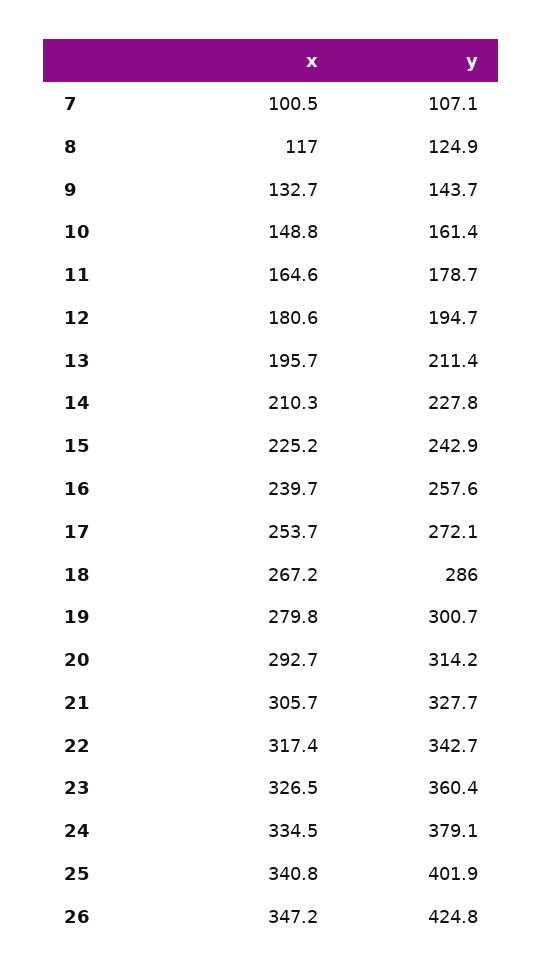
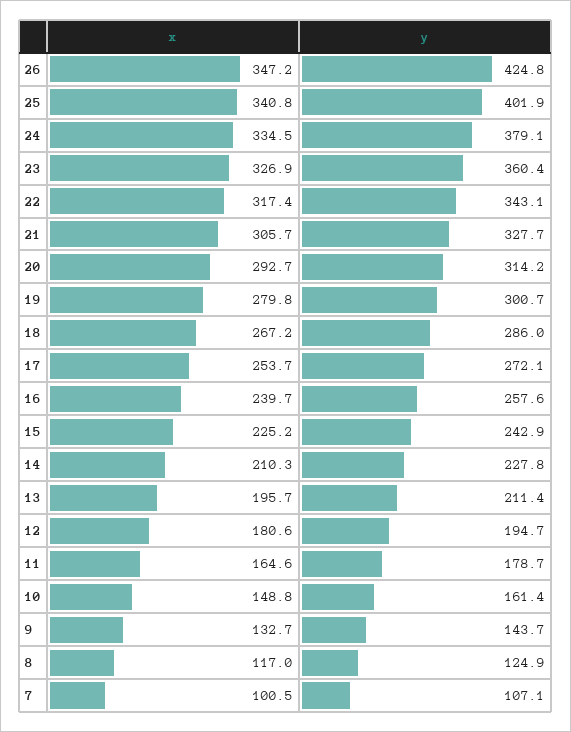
  {
    "x": {
      "7": 100.5,
      "8": 117,
      "9": 132.7,
      "10": 148.8,
      "11": 164.6,
      "12": 180.6,
      "13": 195.7,
      "14": 210.3,
      "15": 225.2,
      "16": 239.7,
      "17": 253.7,
      "18": 267.2,
      "19": 279.8,
      "20": 292.7,
      "21": 305.7,
      "22": 317.4,
-     "23": 326.5,
+     "23": 326.9,
      "24": 334.5,
      "25": 340.8,
      "26": 347.2
    },
    "y": {
      "7": 107.1,
      "8": 124.9,
      "9": 143.7,
      "10": 161.4,
      "11": 178.7,
      "12": 194.7,
      "13": 211.4,
      "14": 227.8,
      "15": 242.9,
      "16": 257.6,
      "17": 272.1,
      "18": 286,
      "19": 300.7,
      "20": 314.2,
      "21": 327.7,
-     "22": 342.7,
+     "22": 343.1,
      "23": 360.4,
      "24": 379.1,
      "25": 401.9,
      "26": 424.8
    }
  }

